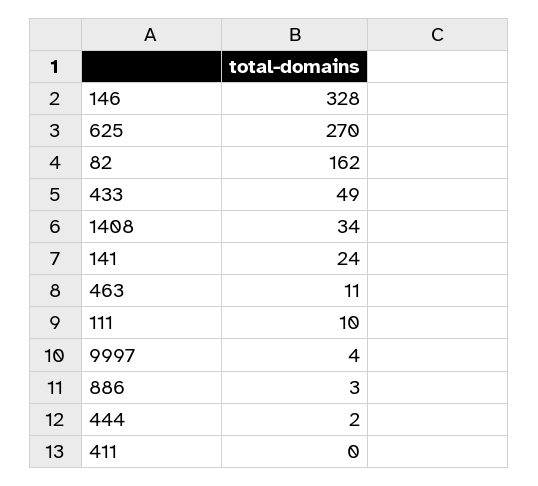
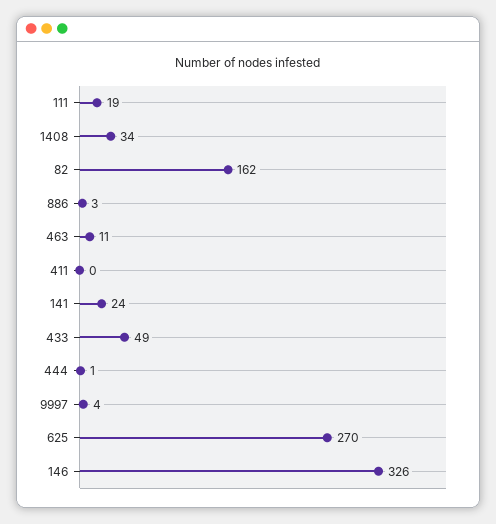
  {
-   "146": 328,
+   "146": 326,
    "625": 270,
    "82": 162,
    "433": 49,
    "1408": 34,
    "141": 24,
    "463": 11,
-   "111": 10,
+   "111": 19,
    "9997": 4,
    "886": 3,
-   "444": 2,
+   "444": 1,
    "411": 0
  }

